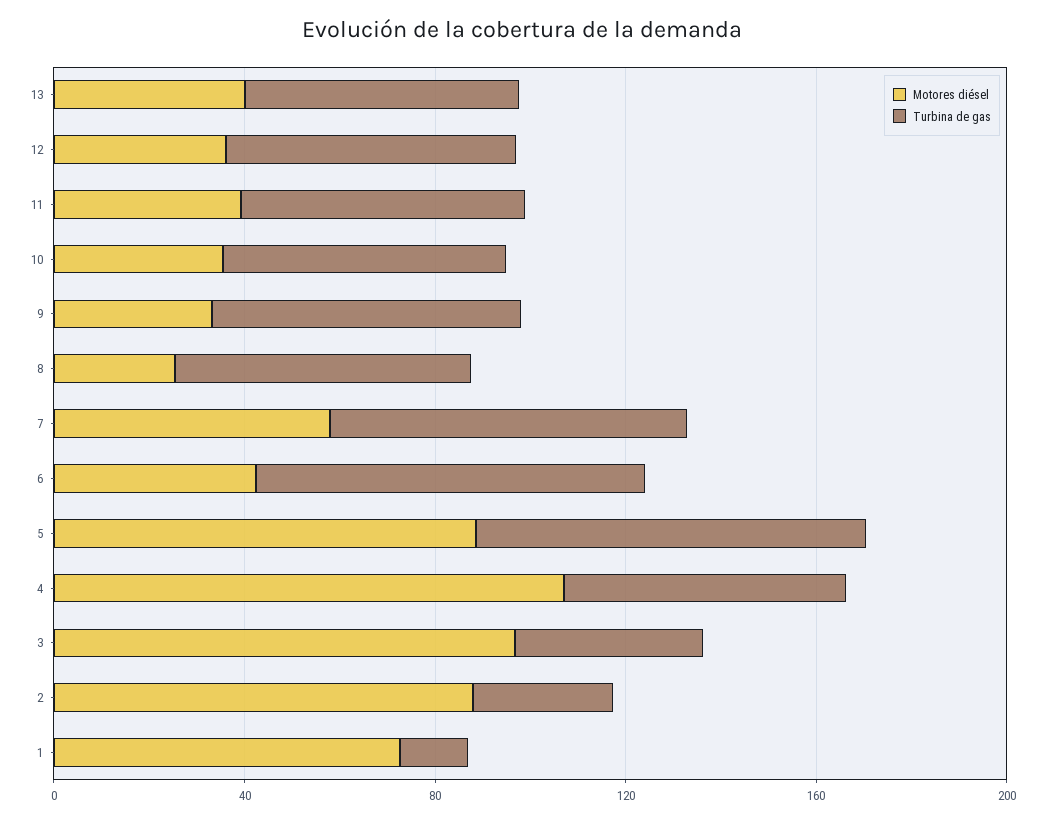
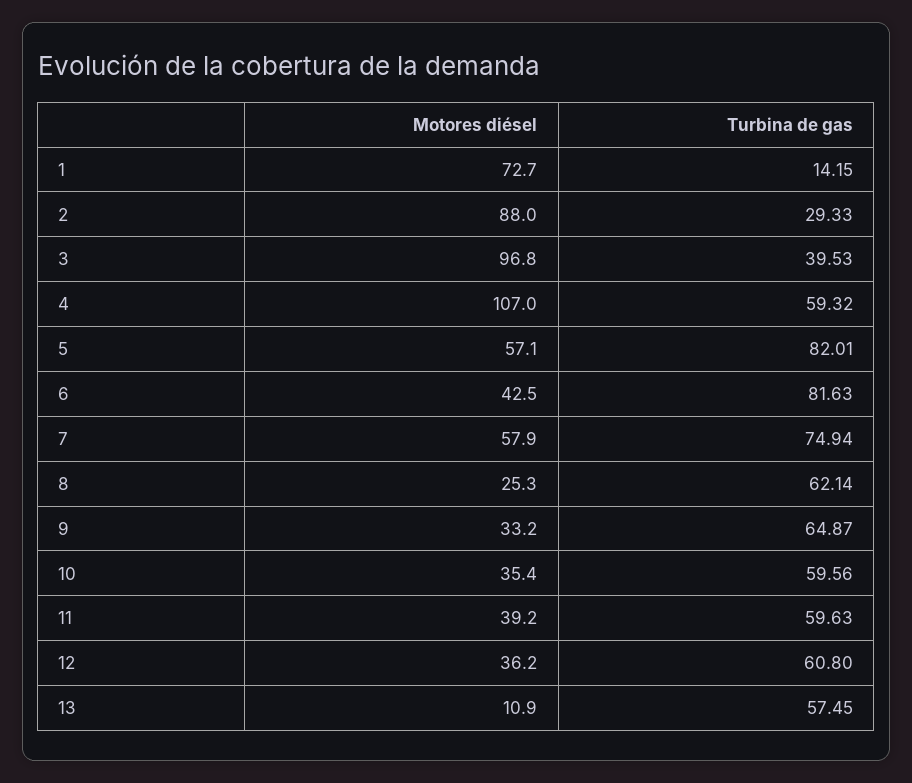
  {
    "Motores diésel": {
-     "13": 40,
+     "13": 10.9,
      "12": 36.2,
      "11": 39.2,
      "10": 35.4,
      "9": 33.2,
      "8": 25.3,
      "7": 57.9,
      "6": 42.5,
-     "5": 90,
+     "5": 57.1,
      "4": 107,
      "3": 96.8,
      "2": 88,
      "1": 72.7
    },
    "Turbina de gas": {
      "13": 57.45,
      "12": 60.8,
      "11": 59.63,
      "10": 59.56,
      "9": 64.87,
      "8": 62.14,
      "7": 74.94,
      "6": 81.63,
      "5": 82.01,
      "4": 59.32,
      "3": 39.53,
      "2": 29.33,
      "1": 14.15
    }
  }

